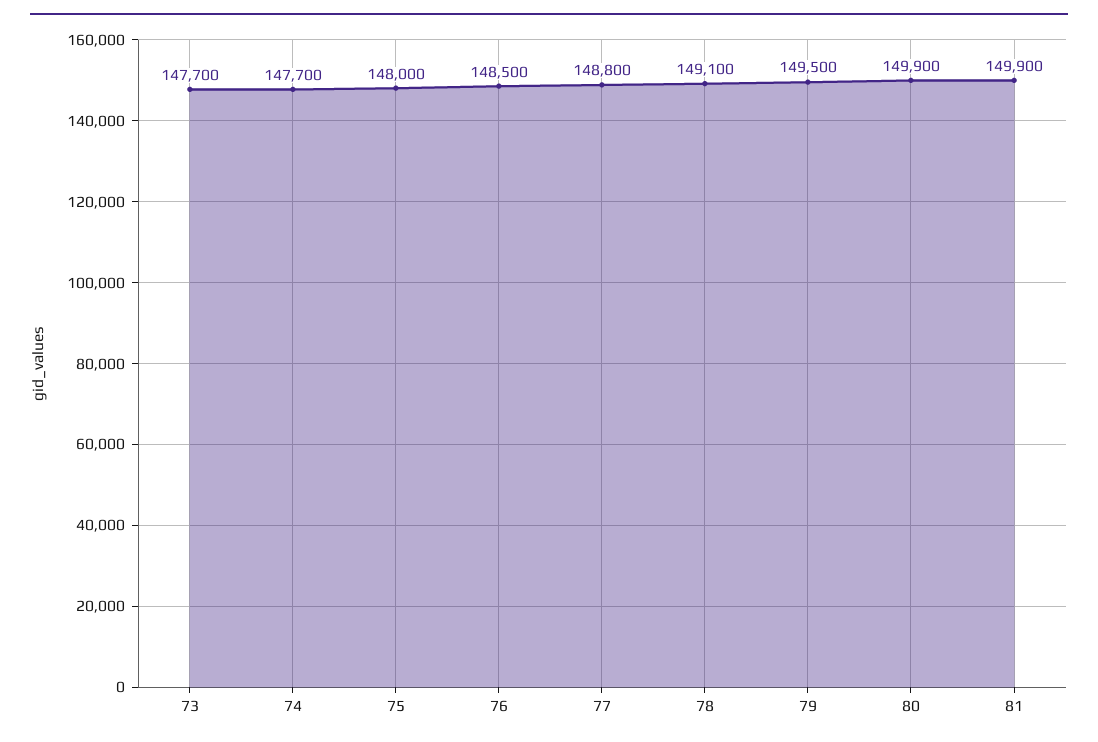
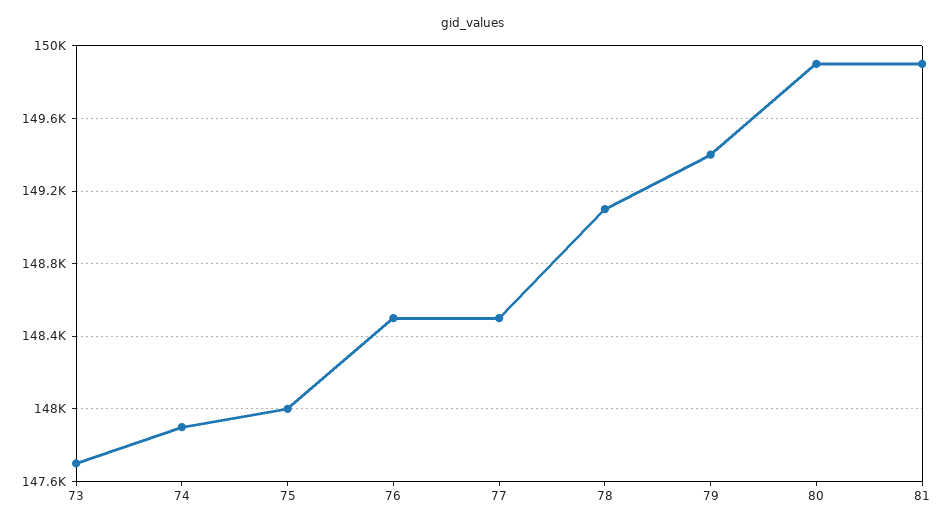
  {
    "73": 147700,
-   "74": 147700,
+   "74": 147900,
    "75": 148000,
    "76": 148500,
-   "77": 148800,
+   "77": 148500,
    "78": 149100,
-   "79": 149500,
+   "79": 149400,
    "80": 149900,
    "81": 149900
  }

